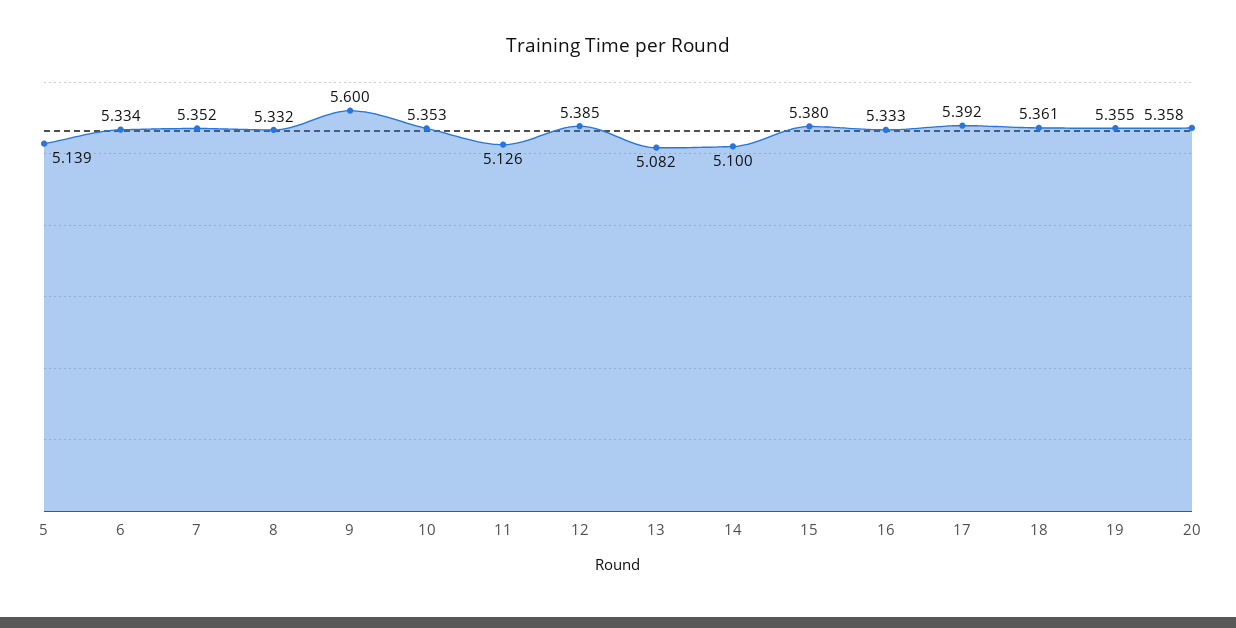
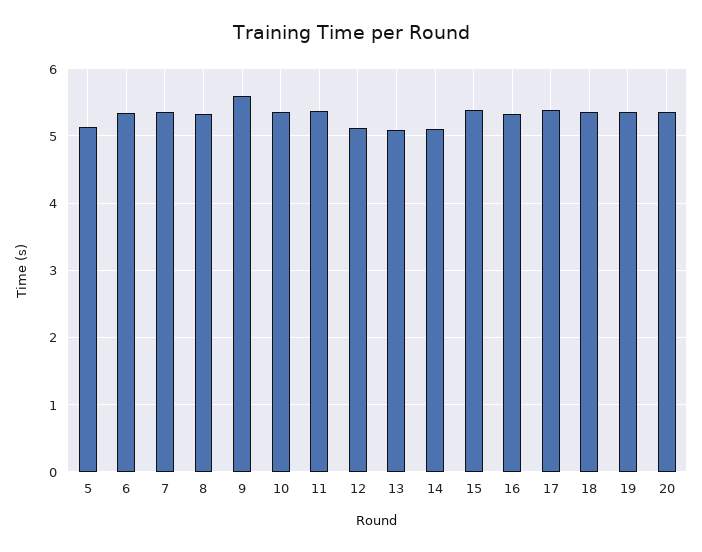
  {
    "5": 5.139,
    "6": 5.334,
    "7": 5.352,
    "8": 5.332,
    "9": 5.6,
    "10": 5.353,
-   "11": 5.126,
+   "11": 5.4,
-   "12": 5.385,
+   "12": 5.1,
    "13": 5.082,
    "14": 5.1,
    "15": 5.38,
    "16": 5.333,
    "17": 5.392,
    "18": 5.361,
    "19": 5.355,
    "20": 5.358
  }

